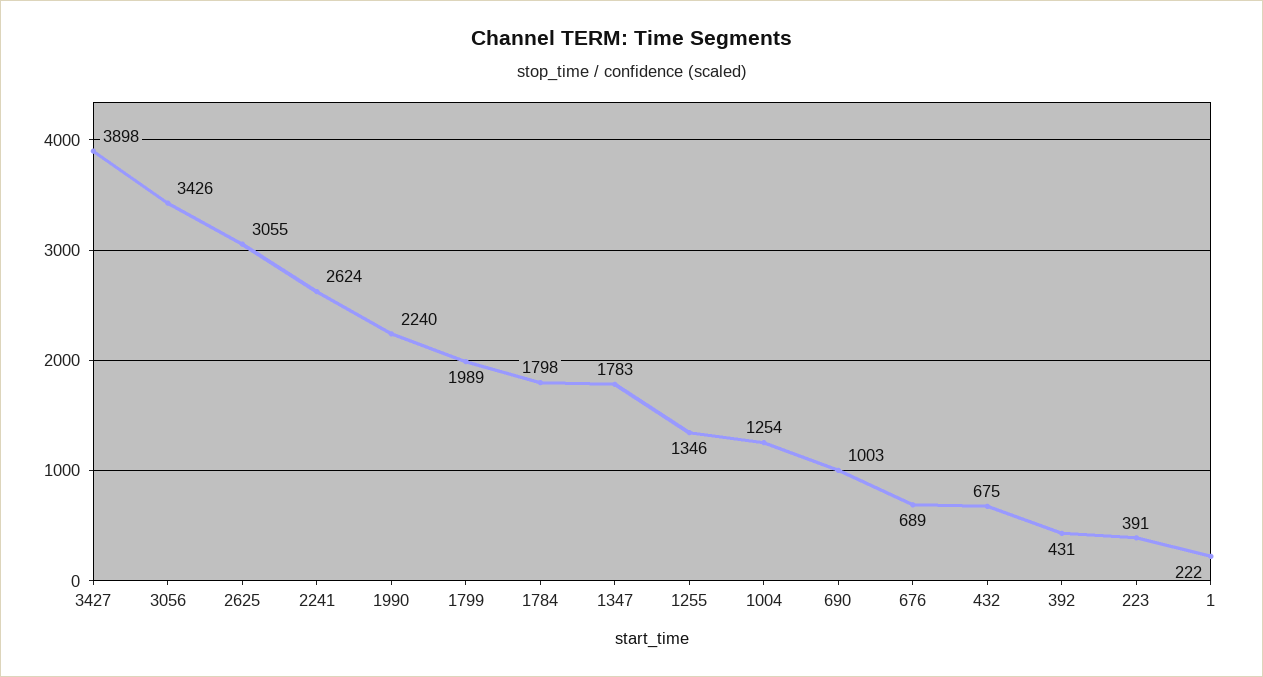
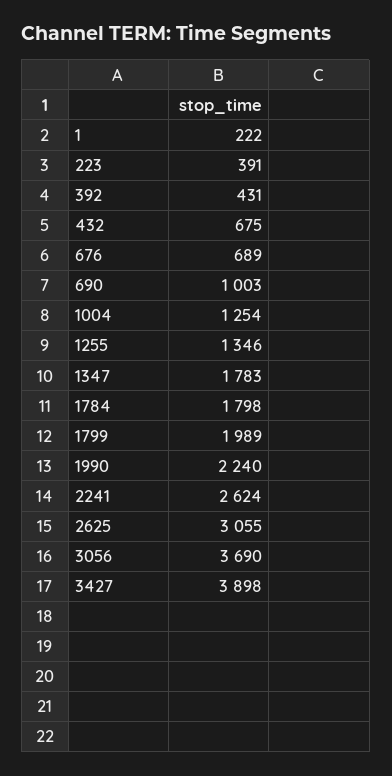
  {
    "3427": 3898,
-   "3056": 3426,
+   "3056": 3690,
    "2625": 3055,
    "2241": 2624,
    "1990": 2240,
    "1799": 1989,
    "1784": 1798,
    "1347": 1783,
    "1255": 1346,
    "1004": 1254,
    "690": 1003,
    "676": 689,
    "432": 675,
    "392": 431,
    "223": 391,
    "1": 222
  }

